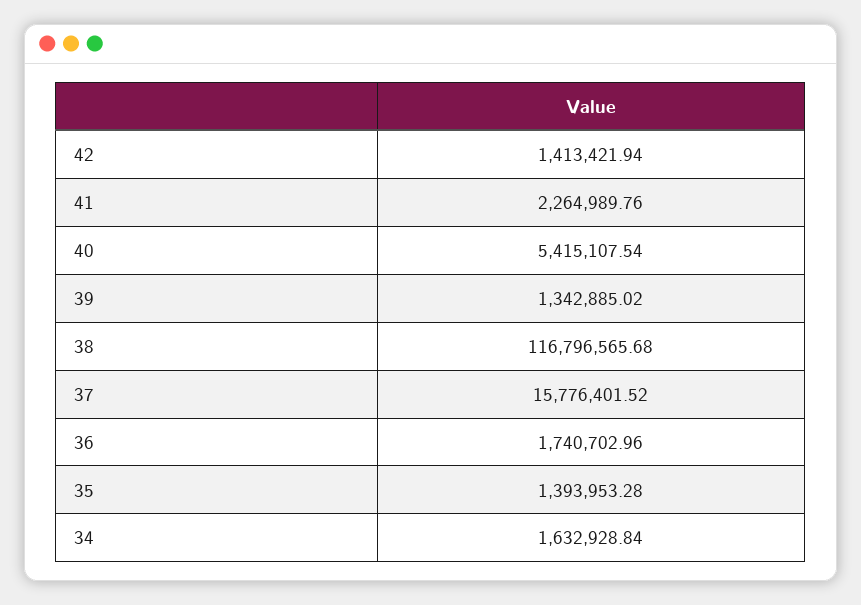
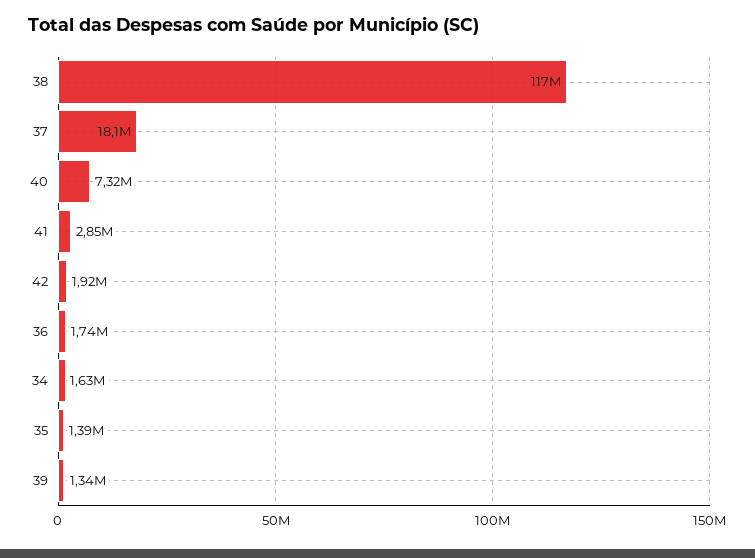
  {
-   "42": 1413421.94,
+   "42": 1920000,
-   "41": 2264989.76,
+   "41": 2850000,
-   "40": 5415107.54,
+   "40": 7320000,
    "39": 1342885.02,
    "38": 116796565.68,
-   "37": 15776401.52,
+   "37": 18100000,
    "36": 1740702.96,
    "35": 1393953.28,
    "34": 1632928.84
  }

